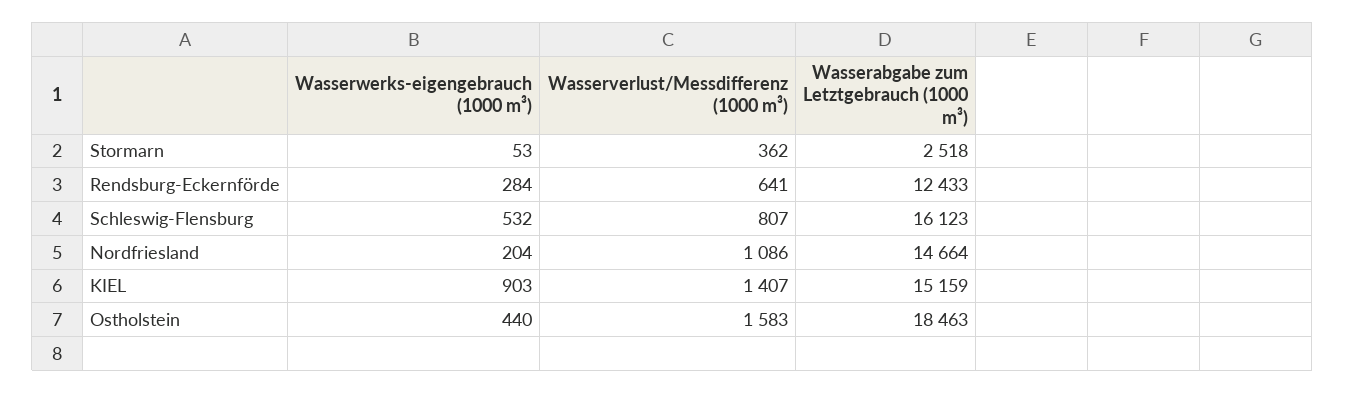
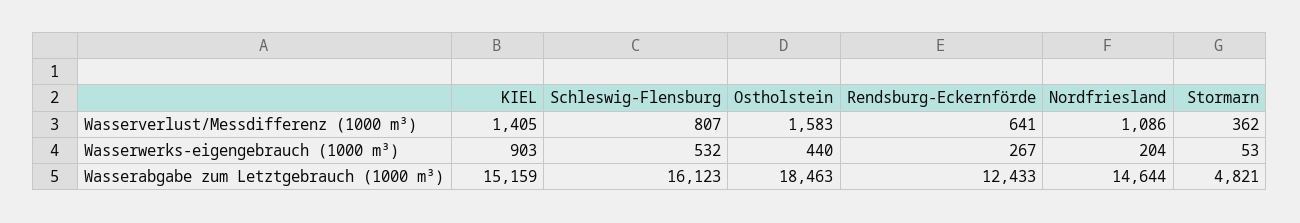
  {
    "Wasserwerks-eigengebrauch (1000 m³)": {
      "Stormarn": 53,
-     "Rendsburg-Eckernförde": 284,
+     "Rendsburg-Eckernförde": 267,
      "Schleswig-Flensburg": 532,
      "Nordfriesland": 204,
      "KIEL": 903,
      "Ostholstein": 440
    },
    "Wasserverlust/Messdifferenz (1000 m³)": {
      "Stormarn": 362,
      "Rendsburg-Eckernförde": 641,
      "Schleswig-Flensburg": 807,
      "Nordfriesland": 1086,
-     "KIEL": 1407,
+     "KIEL": 1405,
      "Ostholstein": 1583
    },
    "Wasserabgabe zum Letztgebrauch (1000 m³)": {
-     "Stormarn": 2518,
+     "Stormarn": 4821,
      "Rendsburg-Eckernförde": 12433,
      "Schleswig-Flensburg": 16123,
-     "Nordfriesland": 14664,
+     "Nordfriesland": 14644,
      "KIEL": 15159,
      "Ostholstein": 18463
    }
  }

